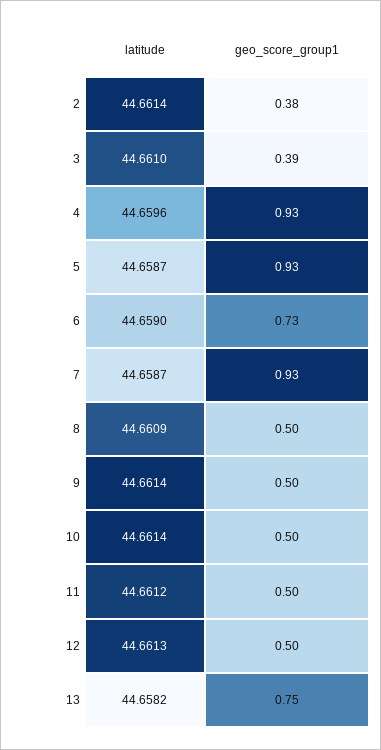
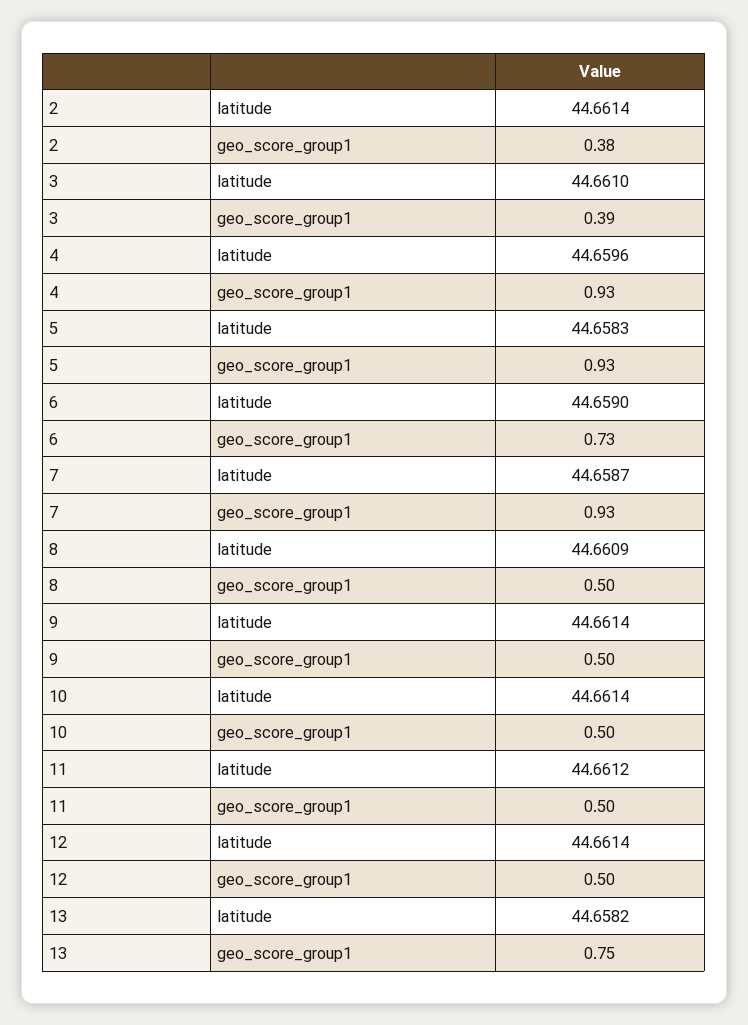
  {
    "latitude": {
      "2": 44.6614,
      "3": 44.661,
      "4": 44.6596,
-     "5": 44.6587,
+     "5": 44.6583,
      "6": 44.659,
      "7": 44.6587,
      "8": 44.6609,
      "9": 44.6614,
      "10": 44.6614,
      "11": 44.6612,
-     "12": 44.6613,
+     "12": 44.6614,
      "13": 44.6582
    },
    "geo_score_group1": {
      "2": 0.38,
      "3": 0.39,
      "4": 0.93,
      "5": 0.93,
      "6": 0.73,
      "7": 0.93,
      "8": 0.5,
      "9": 0.5,
      "10": 0.5,
      "11": 0.5,
      "12": 0.5,
      "13": 0.75
    }
  }

